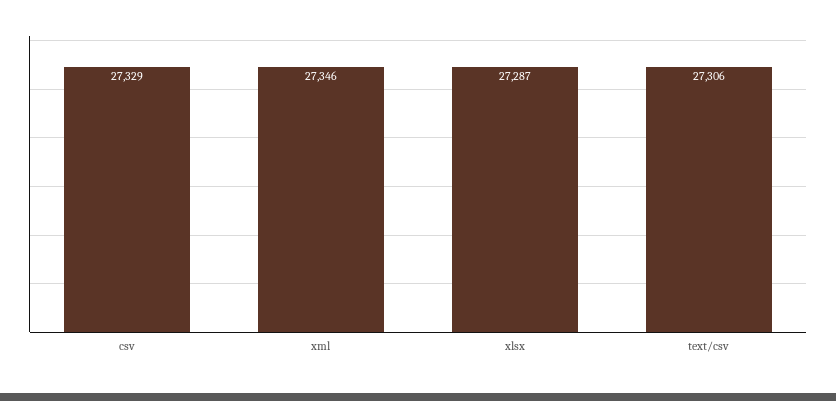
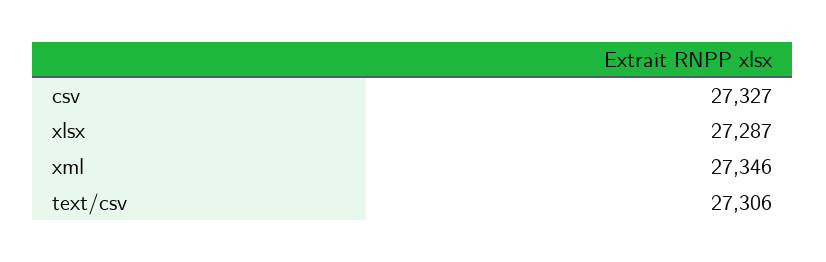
  {
-   "csv": 27329,
+   "csv": 27327,
    "xml": 27346,
    "xlsx": 27287,
    "text/csv": 27306
  }

